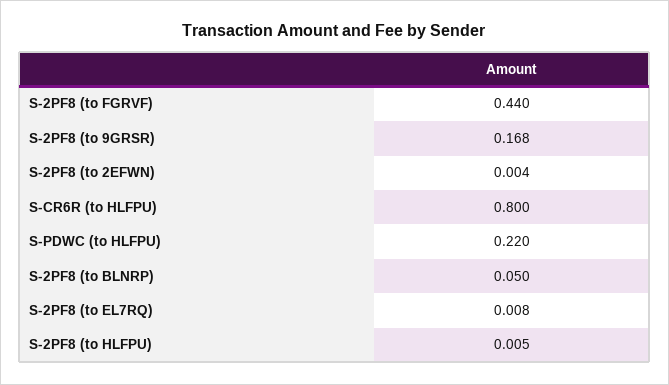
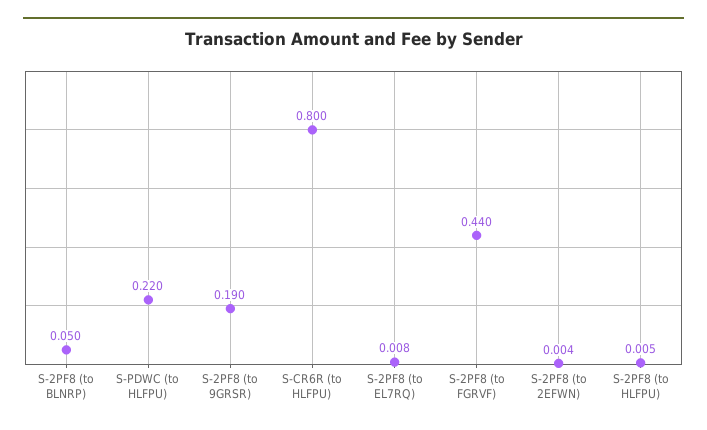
  {
    "S-2PF8 (to FGRVF)": 0.44,
-   "S-2PF8 (to 9GRSR)": 0.168,
+   "S-2PF8 (to 9GRSR)": 0.19,
    "S-2PF8 (to 2EFWN)": 0.004,
    "S-CR6R (to HLFPU)": 0.8,
    "S-PDWC (to HLFPU)": 0.22,
    "S-2PF8 (to BLNRP)": 0.05,
    "S-2PF8 (to EL7RQ)": 0.008,
    "S-2PF8 (to HLFPU)": 0.005
  }

